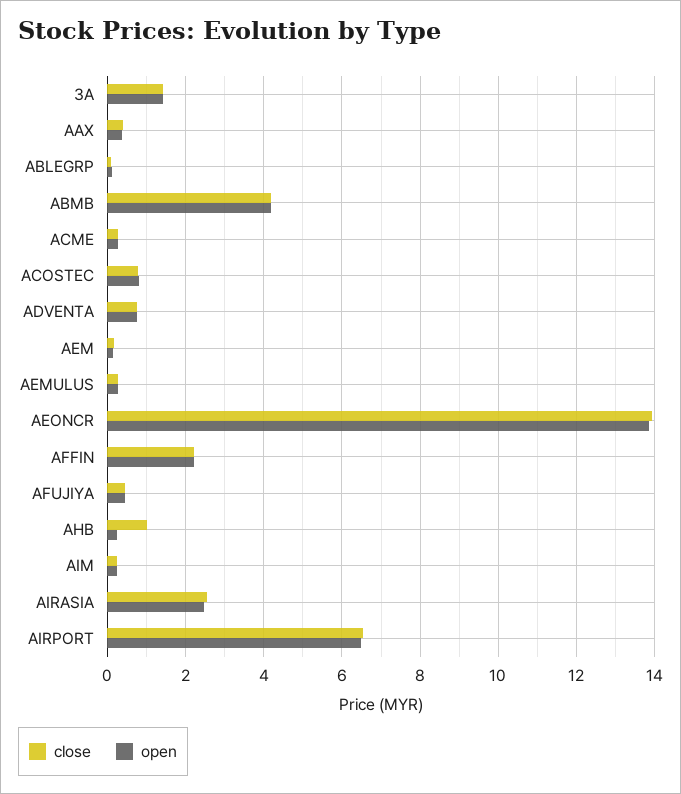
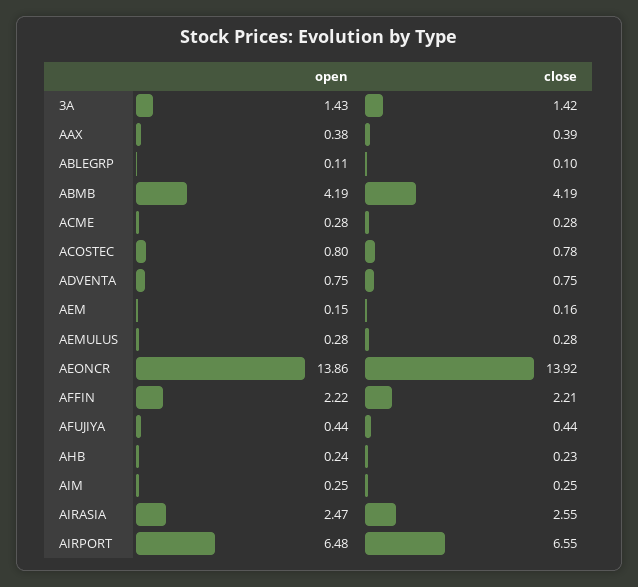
  {
    "close": {
      "3A": 1.42,
      "AAX": 0.39,
      "ABLEGRP": 0.1,
      "ABMB": 4.19,
      "ACME": 0.28,
      "ACOSTEC": 0.78,
      "ADVENTA": 0.75,
      "AEM": 0.16,
      "AEMULUS": 0.28,
      "AEONCR": 13.92,
      "AFFIN": 2.21,
      "AFUJIYA": 0.44,
-     "AHB": 1,
+     "AHB": 0.23,
      "AIM": 0.25,
      "AIRASIA": 2.55,
      "AIRPORT": 6.55
    },
    "open": {
      "3A": 1.43,
      "AAX": 0.38,
      "ABLEGRP": 0.11,
      "ABMB": 4.19,
      "ACME": 0.28,
      "ACOSTEC": 0.8,
      "ADVENTA": 0.75,
      "AEM": 0.15,
      "AEMULUS": 0.28,
      "AEONCR": 13.86,
      "AFFIN": 2.22,
      "AFUJIYA": 0.44,
      "AHB": 0.24,
      "AIM": 0.25,
      "AIRASIA": 2.47,
      "AIRPORT": 6.48
    }
  }

